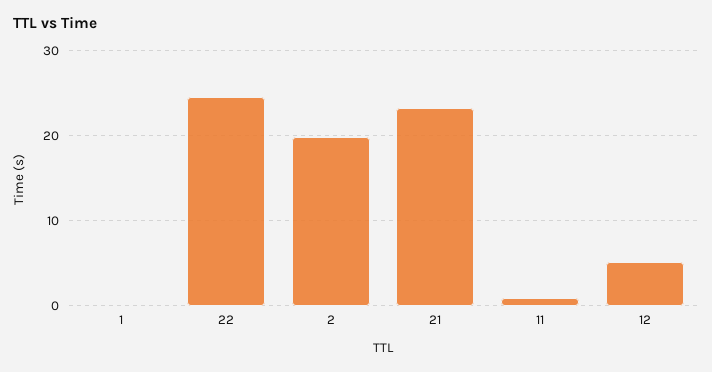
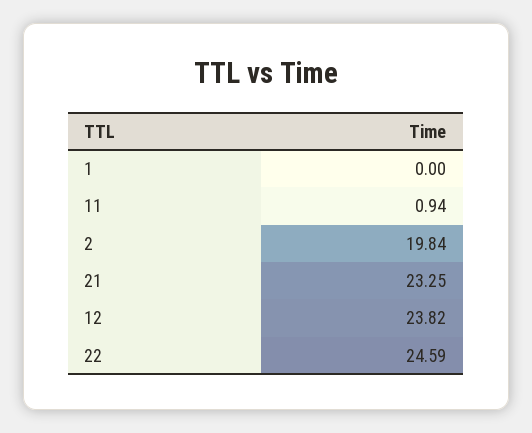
  {
    "1": 0,
    "22": 24.59,
    "2": 19.84,
    "21": 23.25,
    "11": 0.94,
-   "12": 5
+   "12": 23.82
  }

